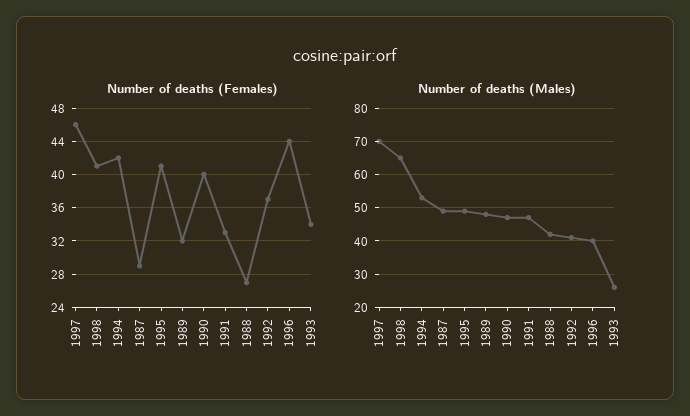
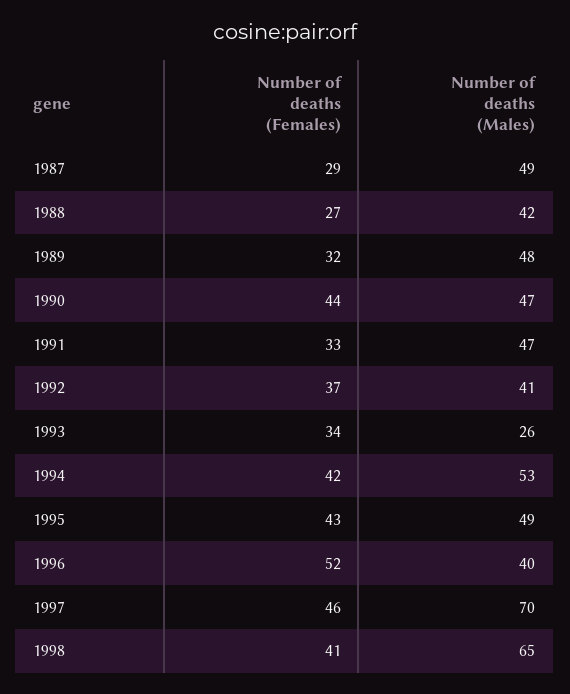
  {
    "Number of deaths (Females)": {
      "1997": 46,
      "1998": 41,
      "1994": 42,
      "1987": 29,
-     "1995": 41,
+     "1995": 43,
      "1989": 32,
-     "1990": 40,
+     "1990": 44,
      "1991": 33,
      "1988": 27,
      "1992": 37,
-     "1996": 44,
+     "1996": 52,
      "1993": 34
    },
    "Number of deaths (Males)": {
      "1997": 70,
      "1998": 65,
      "1994": 53,
      "1987": 49,
      "1995": 49,
      "1989": 48,
      "1990": 47,
      "1991": 47,
      "1988": 42,
      "1992": 41,
      "1996": 40,
      "1993": 26
    }
  }

